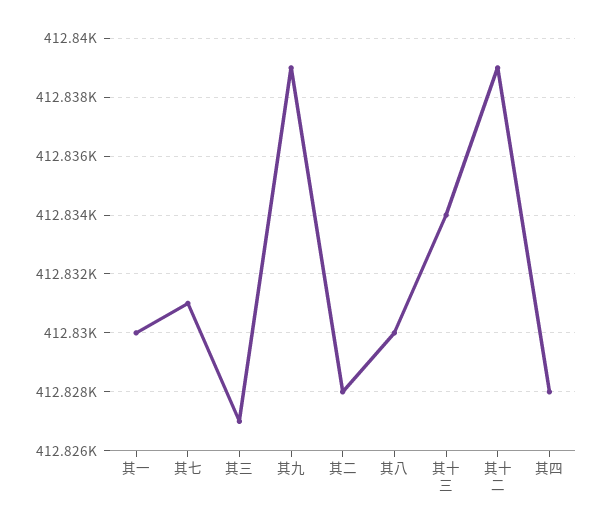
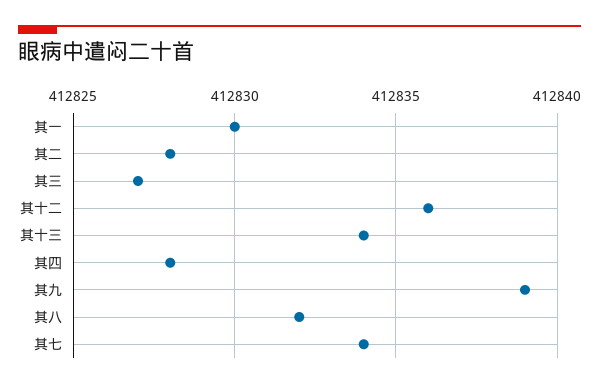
  {
    "其一": 412830,
-   "其七": 412831,
+   "其七": 412834,
    "其三": 412827,
    "其九": 412839,
    "其二": 412828,
-   "其八": 412830,
+   "其八": 412832,
    "其十三": 412834,
-   "其十二": 412839,
+   "其十二": 412836,
    "其四": 412828
  }

